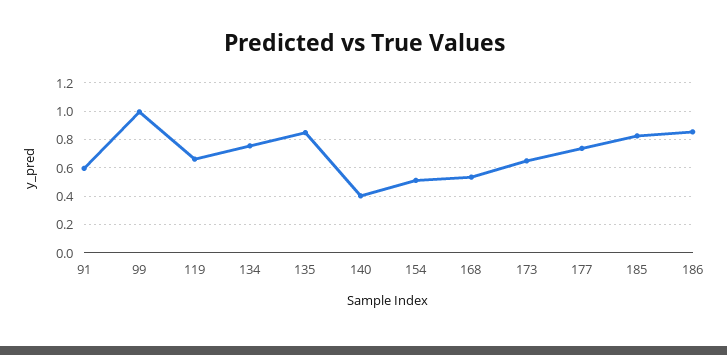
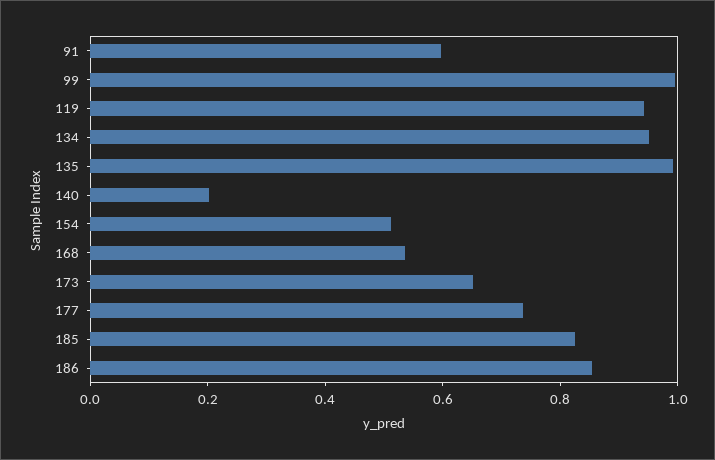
  {
    "91": 0.6,
    "99": 1,
-   "119": 0.65,
+   "119": 0.95,
-   "134": 0.75,
+   "134": 0.95,
-   "135": 0.85,
+   "135": 1,
-   "140": 0.4,
+   "140": 0.2,
    "154": 0.5,
    "168": 0.55,
    "173": 0.65,
    "177": 0.75,
    "185": 0.85,
    "186": 0.85
  }

